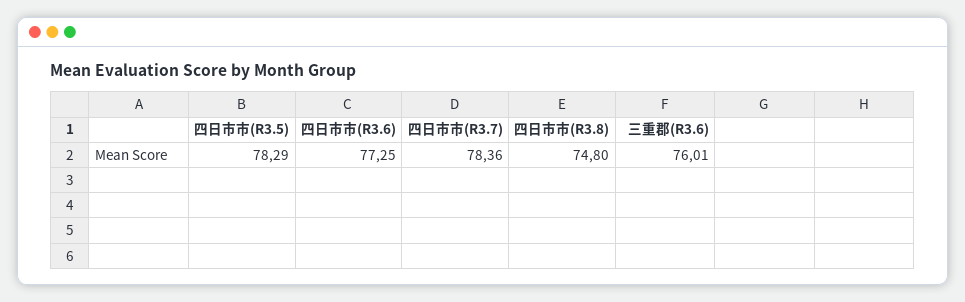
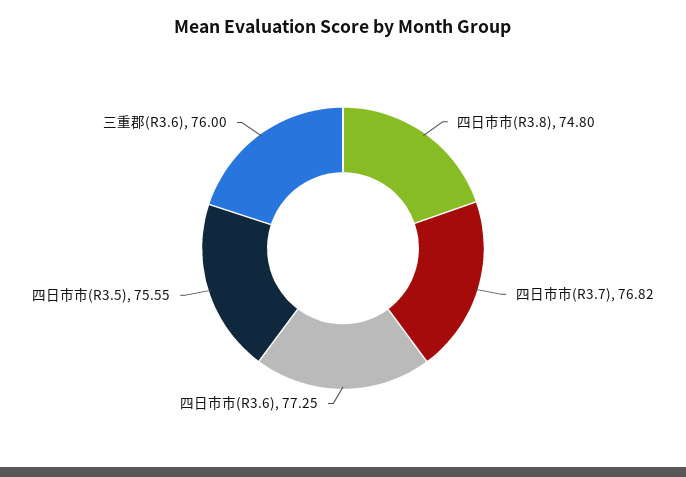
  {
-   "四日市市(R3.5)": 78.29,
+   "四日市市(R3.5)": 75.55,
    "四日市市(R3.6)": 77.25,
-   "四日市市(R3.7)": 78.36,
+   "四日市市(R3.7)": 76.82,
    "四日市市(R3.8)": 74.8,
-   "三重郡(R3.6)": 76.01
+   "三重郡(R3.6)": 76
  }

